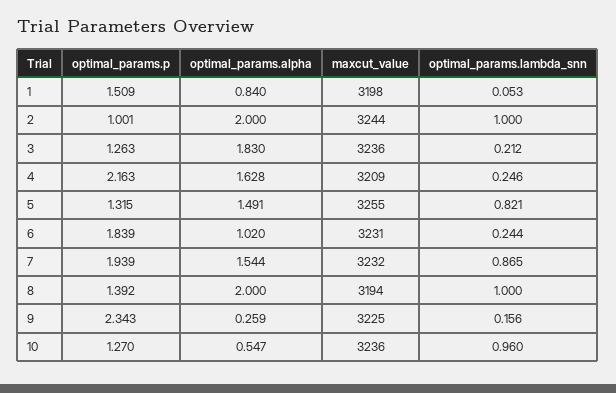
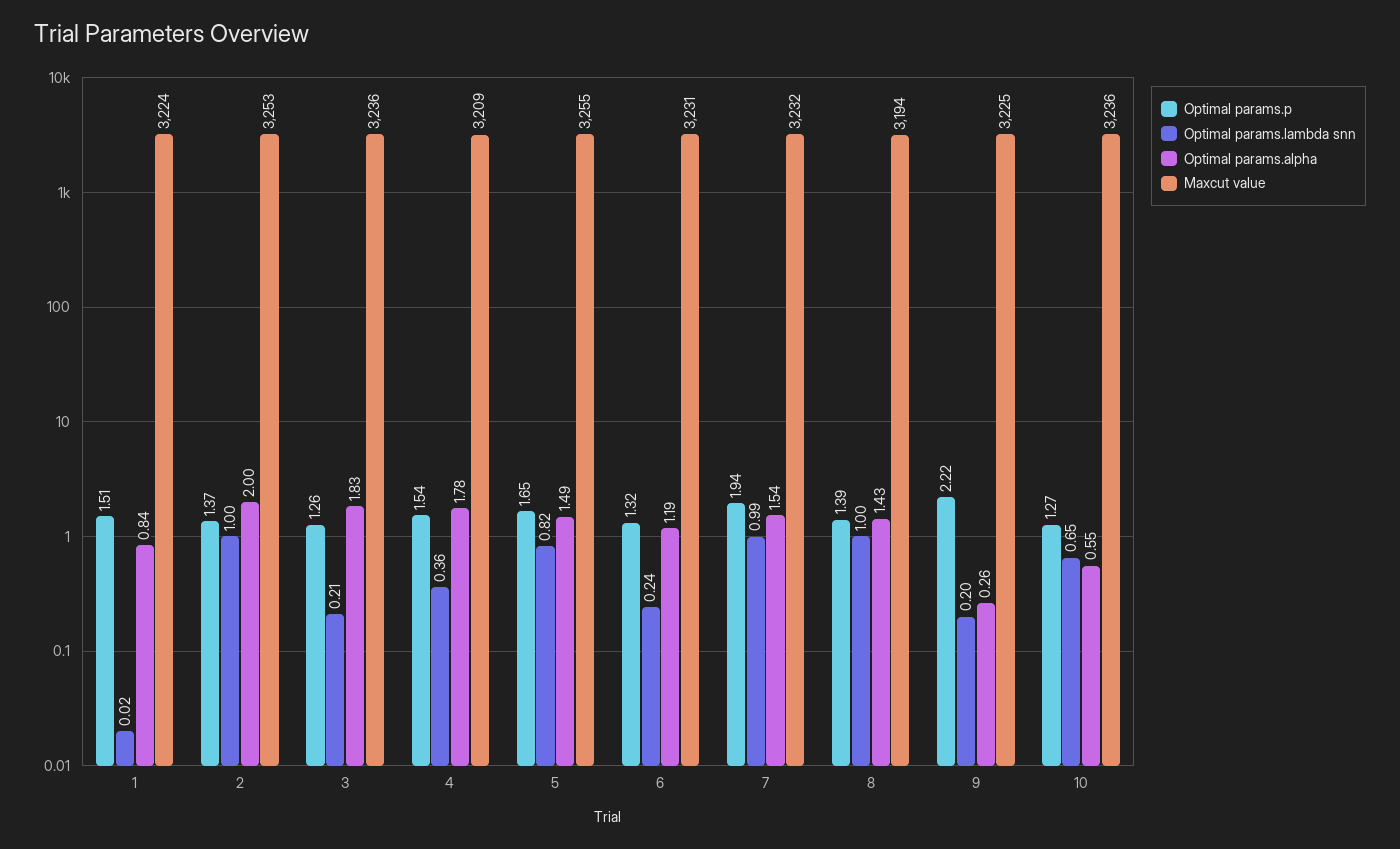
  {
    "optimal_params.p": {
      "1": 1.509,
-     "2": 1.001,
+     "2": 1.37,
      "3": 1.263,
-     "4": 2.163,
+     "4": 1.54,
-     "5": 1.315,
+     "5": 1.65,
-     "6": 1.839,
+     "6": 1.32,
      "7": 1.939,
      "8": 1.392,
-     "9": 2.343,
+     "9": 2.22,
      "10": 1.27
    },
    "optimal_params.alpha": {
      "1": 0.84,
      "2": 2,
      "3": 1.83,
-     "4": 1.628,
+     "4": 1.78,
      "5": 1.491,
-     "6": 1.02,
+     "6": 1.19,
      "7": 1.544,
-     "8": 2,
+     "8": 1.43,
      "9": 0.259,
      "10": 0.547
    },
    "maxcut_value": {
-     "1": 3198,
+     "1": 3224,
-     "2": 3244,
+     "2": 3253,
      "3": 3236,
      "4": 3209,
      "5": 3255,
      "6": 3231,
      "7": 3232,
      "8": 3194,
      "9": 3225,
      "10": 3236
    },
    "optimal_params.lambda_snn": {
-     "1": 0.053,
+     "1": 0.02,
      "2": 1,
      "3": 0.212,
-     "4": 0.246,
+     "4": 0.36,
      "5": 0.821,
      "6": 0.244,
-     "7": 0.865,
+     "7": 0.99,
      "8": 1,
-     "9": 0.156,
+     "9": 0.2,
-     "10": 0.96
+     "10": 0.65
    }
  }

